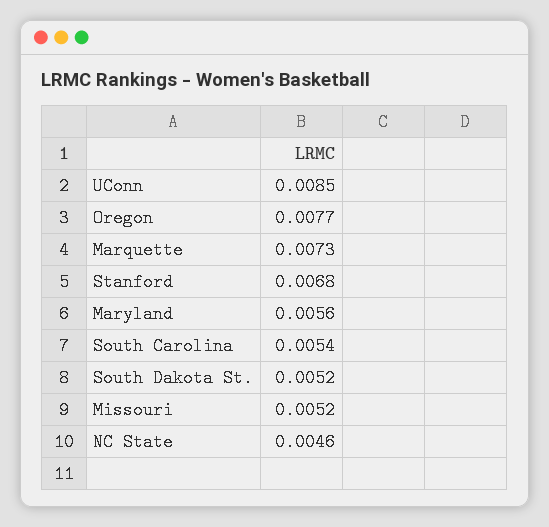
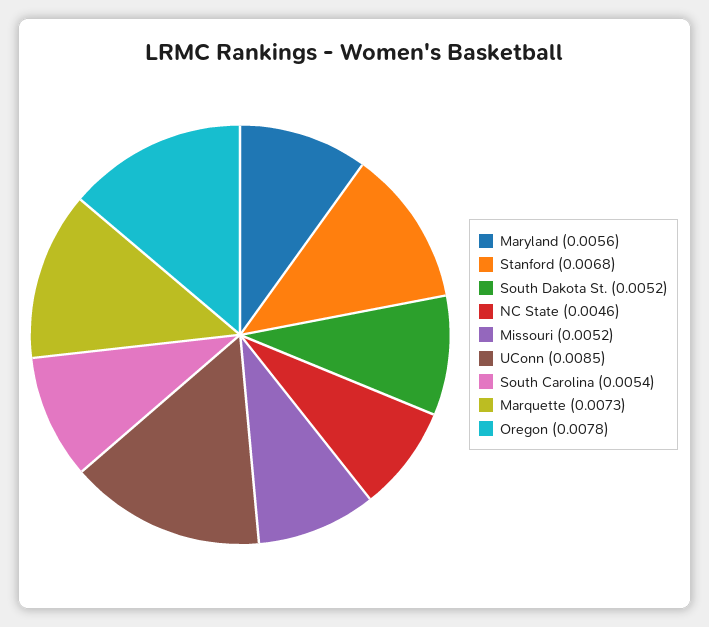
  {
    "UConn": 0.0085,
-   "Oregon": 0.0077,
+   "Oregon": 0.0078,
    "Marquette": 0.0073,
    "Stanford": 0.0068,
    "Maryland": 0.0056,
    "South Carolina": 0.0054,
    "South Dakota St.": 0.0052,
    "Missouri": 0.0052,
    "NC State": 0.0046
  }

